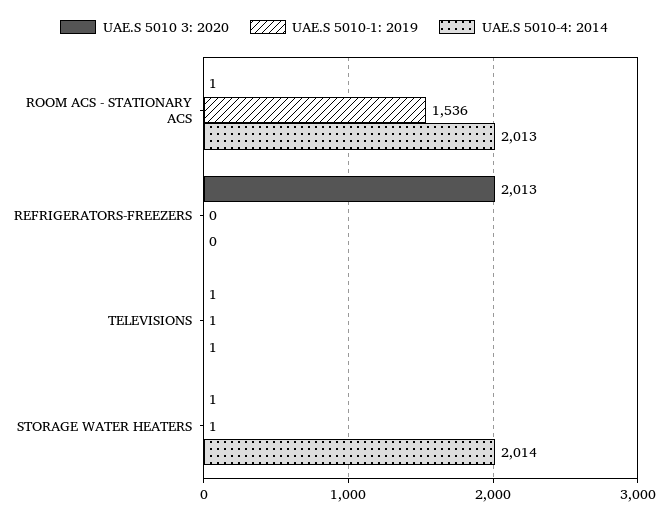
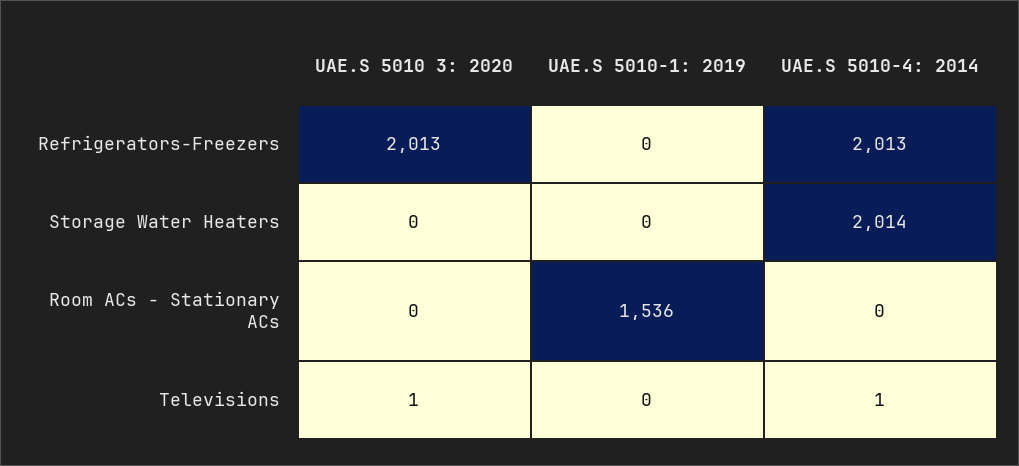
  {
    "UAE.S 5010 3: 2020": {
-     "ROOM ACS - STATIONARY ACS": 1,
+     "ROOM ACS - STATIONARY ACS": 0,
      "REFRIGERATORS-FREEZERS": 2013,
      "TELEVISIONS": 1,
-     "STORAGE WATER HEATERS": 1
+     "STORAGE WATER HEATERS": 0
    },
    "UAE.S 5010-1: 2019": {
      "ROOM ACS - STATIONARY ACS": 1536,
      "REFRIGERATORS-FREEZERS": 0,
-     "TELEVISIONS": 1,
+     "TELEVISIONS": 0,
-     "STORAGE WATER HEATERS": 1
+     "STORAGE WATER HEATERS": 0
    },
    "UAE.S 5010-4: 2014": {
-     "ROOM ACS - STATIONARY ACS": 2013,
+     "ROOM ACS - STATIONARY ACS": 0,
-     "REFRIGERATORS-FREEZERS": 0,
+     "REFRIGERATORS-FREEZERS": 2013,
      "TELEVISIONS": 1,
      "STORAGE WATER HEATERS": 2014
    }
  }

